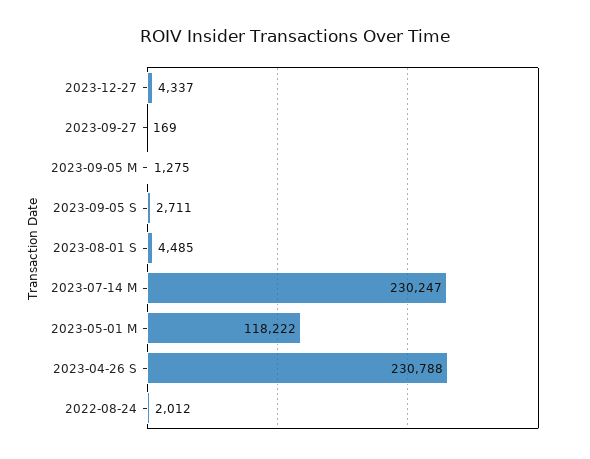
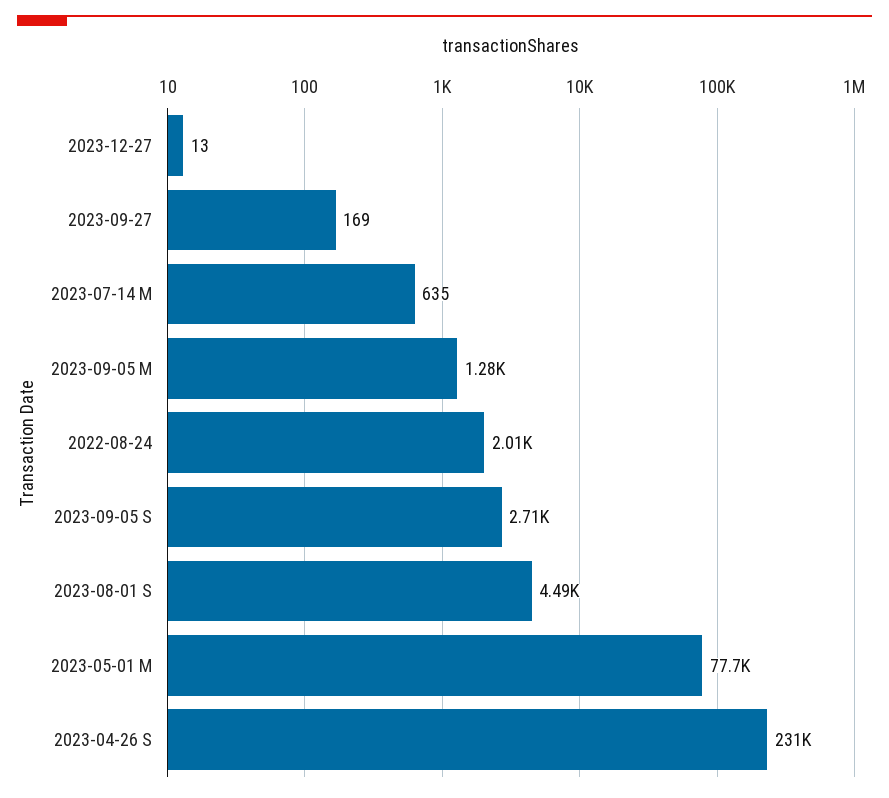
  {
-   "2023-12-27": 4337,
+   "2023-12-27": 13,
    "2023-09-27": 169,
    "2023-09-05 M": 1275,
    "2023-09-05 S": 2711,
    "2023-08-01 S": 4485,
-   "2023-07-14 M": 230247,
+   "2023-07-14 M": 635,
-   "2023-05-01 M": 118222,
+   "2023-05-01 M": 77700,
    "2023-04-26 S": 230788,
    "2022-08-24": 2012
  }

